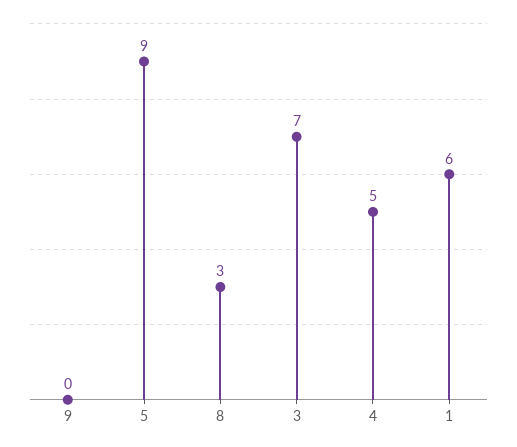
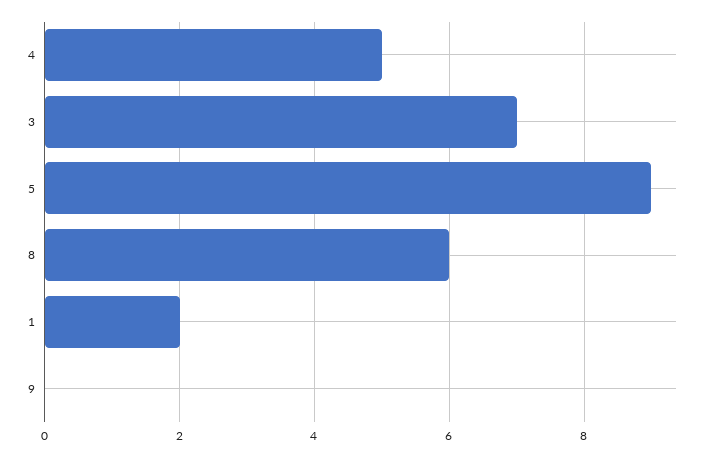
  {
    "9": 0,
    "5": 9,
-   "8": 3,
+   "8": 6,
    "3": 7,
    "4": 5,
-   "1": 6
+   "1": 2
  }

